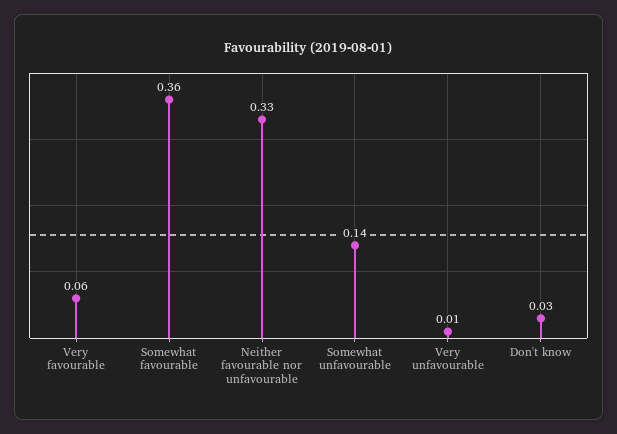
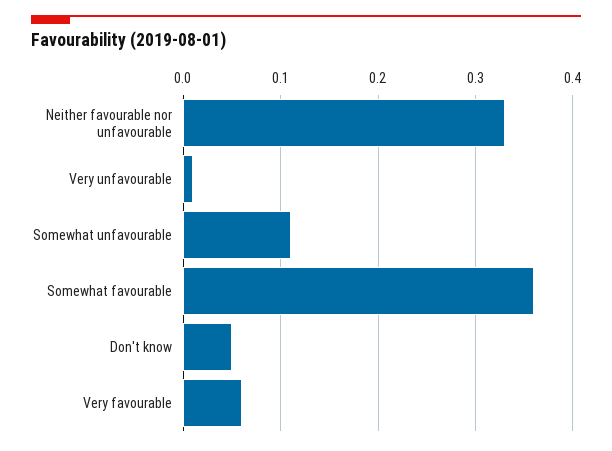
  {
    "Very favourable": 0.06,
    "Somewhat favourable": 0.36,
    "Neither favourable nor unfavourable": 0.33,
-   "Somewhat unfavourable": 0.14,
+   "Somewhat unfavourable": 0.11,
    "Very unfavourable": 0.01,
-   "Don't know": 0.03
+   "Don't know": 0.05
  }

